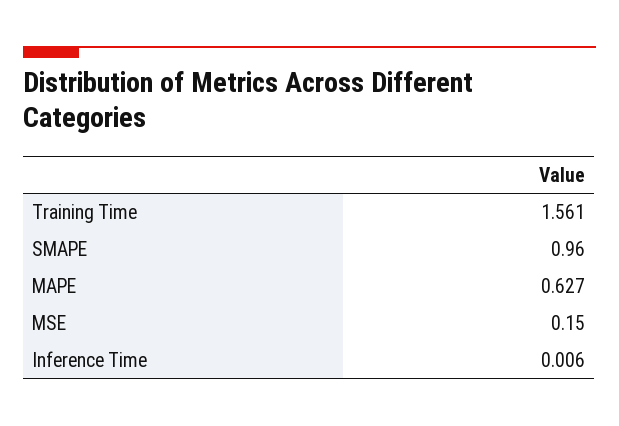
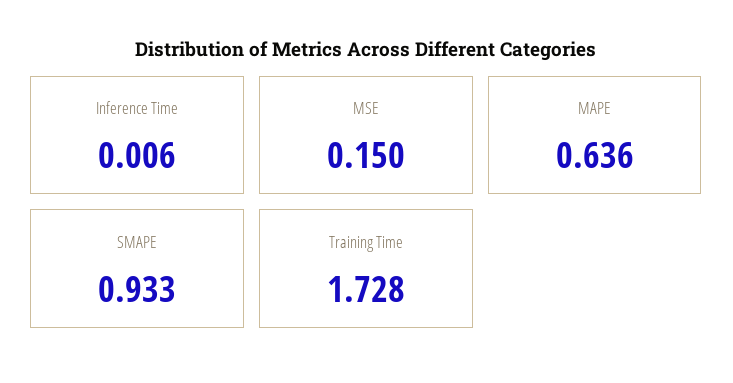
  {
-   "Training Time": 1.561,
+   "Training Time": 1.728,
-   "SMAPE": 0.96,
+   "SMAPE": 0.933,
-   "MAPE": 0.627,
+   "MAPE": 0.636,
    "MSE": 0.15,
    "Inference Time": 0.006
  }

